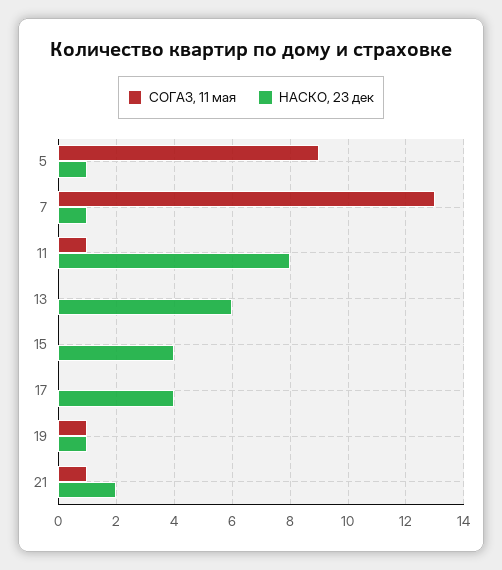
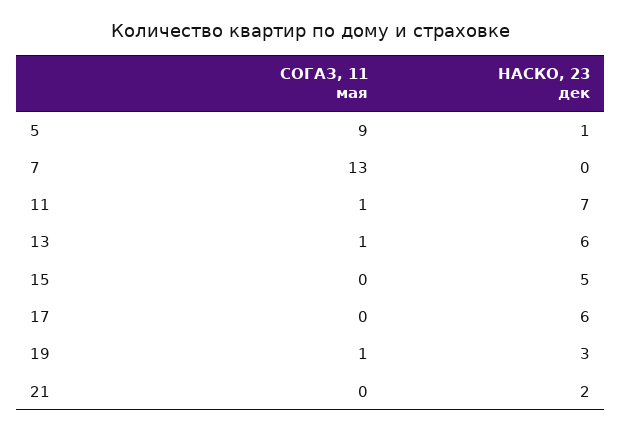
  {
    "СОГАЗ, 11 мая": {
      "5": 9,
      "7": 13,
      "11": 1,
-     "13": 0,
+     "13": 1,
      "15": 0,
      "17": 0,
      "19": 1,
-     "21": 1
+     "21": 0
    },
    "НАСКО, 23 дек": {
      "5": 1,
-     "7": 1,
+     "7": 0,
-     "11": 8,
+     "11": 7,
      "13": 6,
-     "15": 4,
+     "15": 5,
-     "17": 4,
+     "17": 6,
-     "19": 1,
+     "19": 3,
      "21": 2
    }
  }

